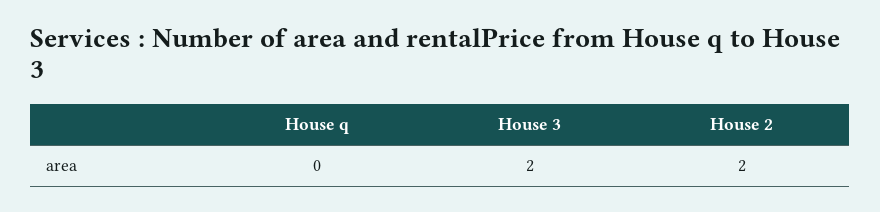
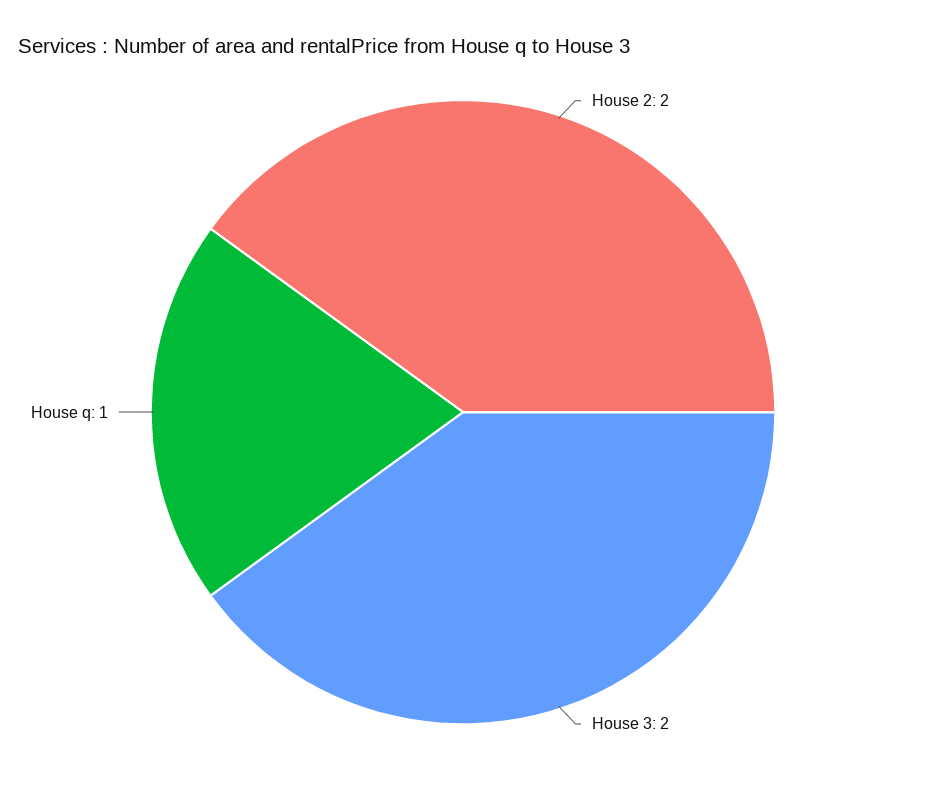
  {
-   "House q": 0,
+   "House q": 1,
    "House 3": 2,
    "House 2": 2
  }

